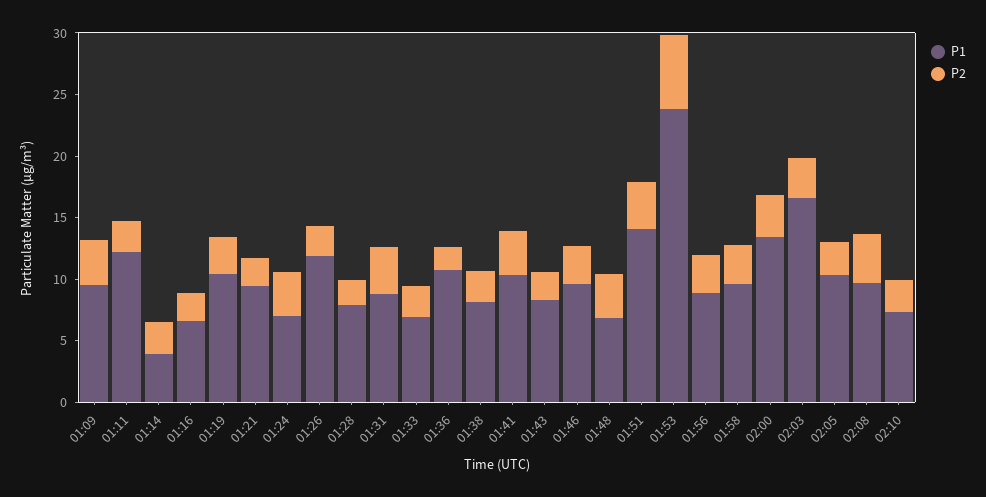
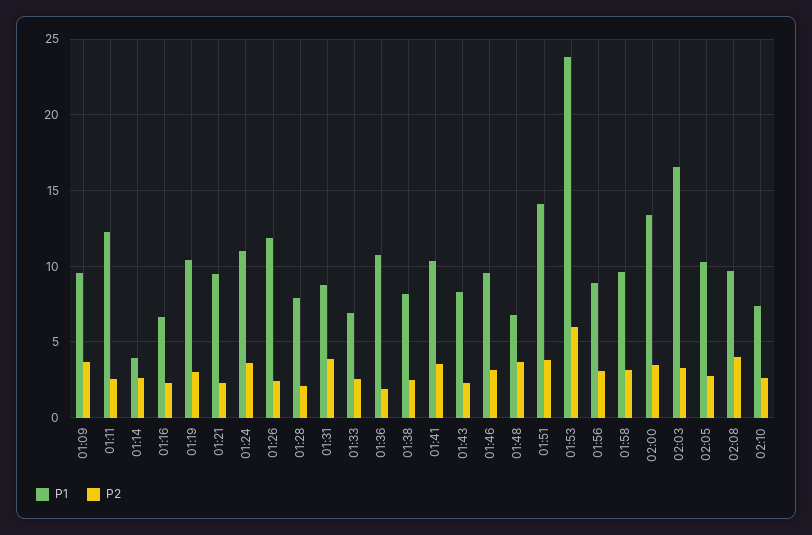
  {
    "P1": {
      "01:09": 9.5,
      "01:11": 12,
      "01:14": 4,
      "01:16": 6.5,
      "01:19": 10.5,
      "01:21": 9.5,
-     "01:24": 7,
+     "01:24": 11,
      "01:26": 12,
      "01:28": 8,
      "01:31": 9,
      "01:33": 7,
      "01:36": 10.5,
      "01:38": 8,
      "01:41": 10.5,
      "01:43": 8.5,
      "01:46": 9.5,
      "01:48": 7,
      "01:51": 14,
      "01:53": 24,
      "01:56": 9,
      "01:58": 9.5,
      "02:00": 13.5,
      "02:03": 16.5,
      "02:05": 10.5,
      "02:08": 9.5,
      "02:10": 7.5
    },
    "P2": {
      "01:09": 3.5,
      "01:11": 2.5,
      "01:14": 2.5,
      "01:16": 2.5,
      "01:19": 3,
      "01:21": 2.5,
      "01:24": 3.5,
      "01:26": 2.5,
      "01:28": 2,
      "01:31": 4,
      "01:33": 2.5,
      "01:36": 2,
      "01:38": 2.5,
      "01:41": 3.5,
      "01:43": 2.5,
      "01:46": 3,
      "01:48": 3.5,
      "01:51": 4,
      "01:53": 6,
      "01:56": 3,
      "01:58": 3,
      "02:00": 3.5,
      "02:03": 3.5,
      "02:05": 2.5,
      "02:08": 4,
      "02:10": 2.5
    }
  }

